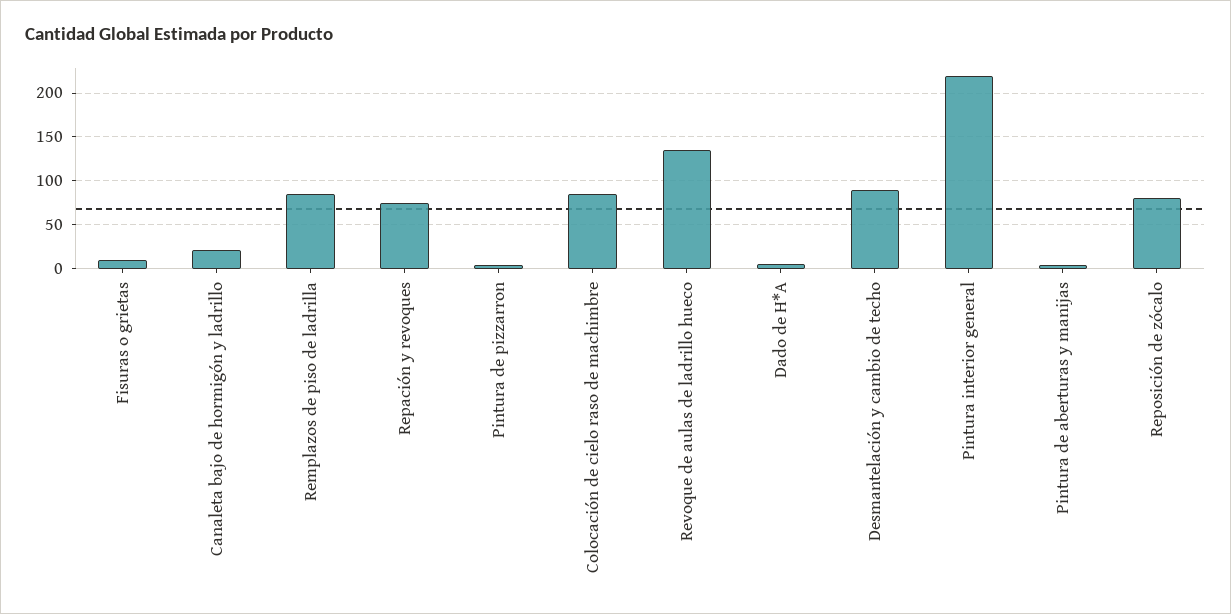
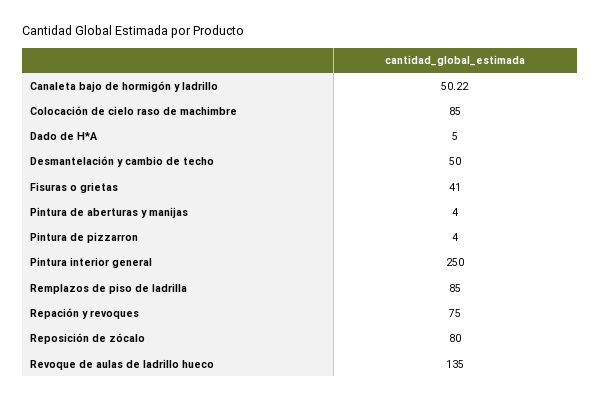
  {
-   "Fisuras o grietas": 10,
+   "Fisuras o grietas": 41,
-   "Canaleta bajo de hormigón y ladrillo": 20,
+   "Canaleta bajo de hormigón y ladrillo": 50.22,
    "Remplazos de piso de ladrilla": 85,
    "Repación y revoques": 75,
    "Pintura de pizzarron": 4,
    "Colocación de cielo raso de machimbre": 85,
    "Revoque de aulas de ladrillo hueco": 135,
    "Dado de H*A": 5,
-   "Desmantelación y cambio de techo": 90,
+   "Desmantelación y cambio de techo": 50,
-   "Pintura interior general": 220,
+   "Pintura interior general": 250,
    "Pintura de aberturas y manijas": 4,
    "Reposición de zócalo": 80
  }

